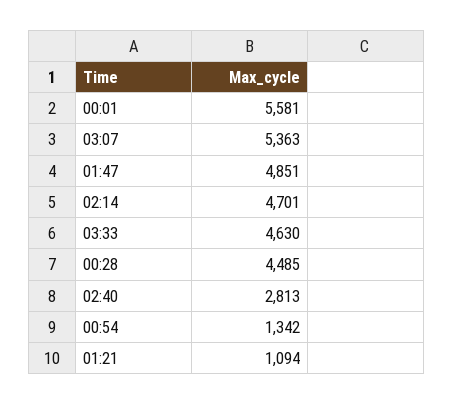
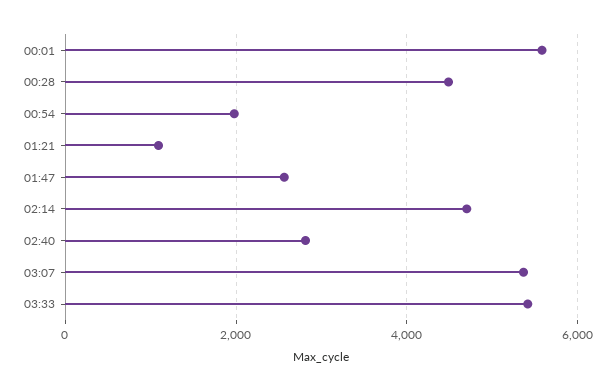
  {
    "00:01": 5581,
    "03:07": 5363,
-   "01:47": 4851,
+   "01:47": 2600,
    "02:14": 4701,
-   "03:33": 4630,
+   "03:33": 5400,
    "00:28": 4485,
    "02:40": 2813,
-   "00:54": 1342,
+   "00:54": 2000,
    "01:21": 1094
  }

